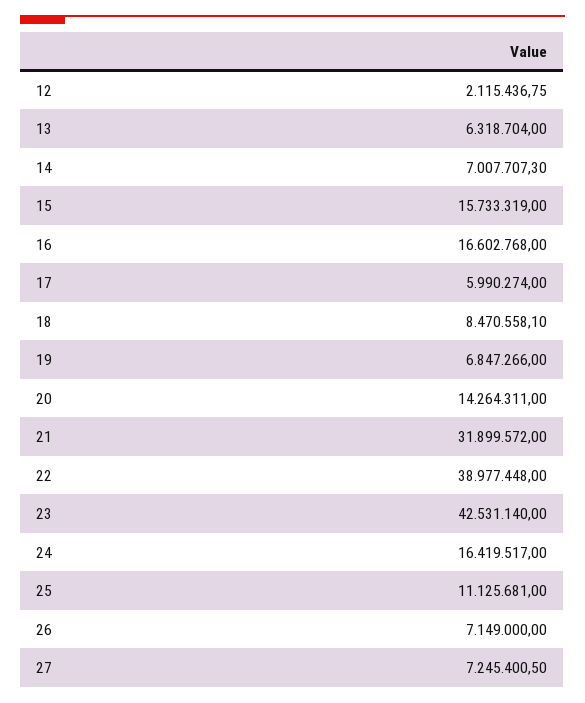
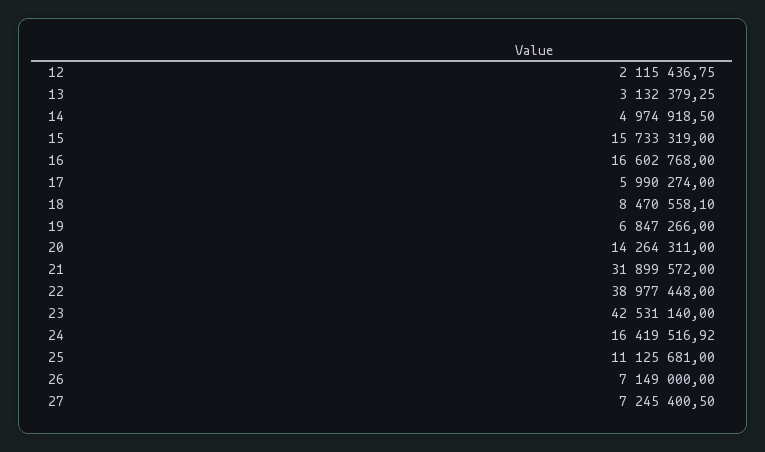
  {
    "12": 2115436.75,
-   "13": 6318704,
+   "13": 3132379.25,
-   "14": 7007707.3,
+   "14": 4974918.5,
    "15": 15733319,
    "16": 16602768,
    "17": 5990274,
    "18": 8470558.1,
    "19": 6847266,
    "20": 14264311,
    "21": 31899572,
    "22": 38977448,
    "23": 42531140,
-   "24": 16419517,
+   "24": 16419516.92,
    "25": 11125681,
    "26": 7149000,
    "27": 7245400.5
  }

